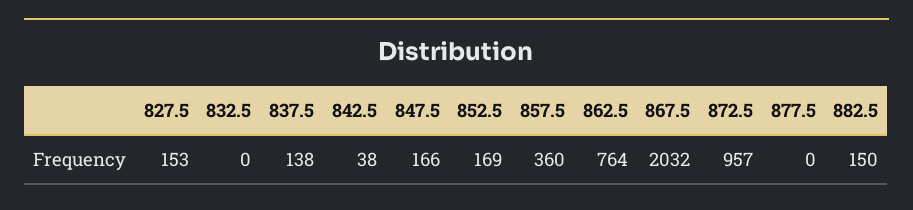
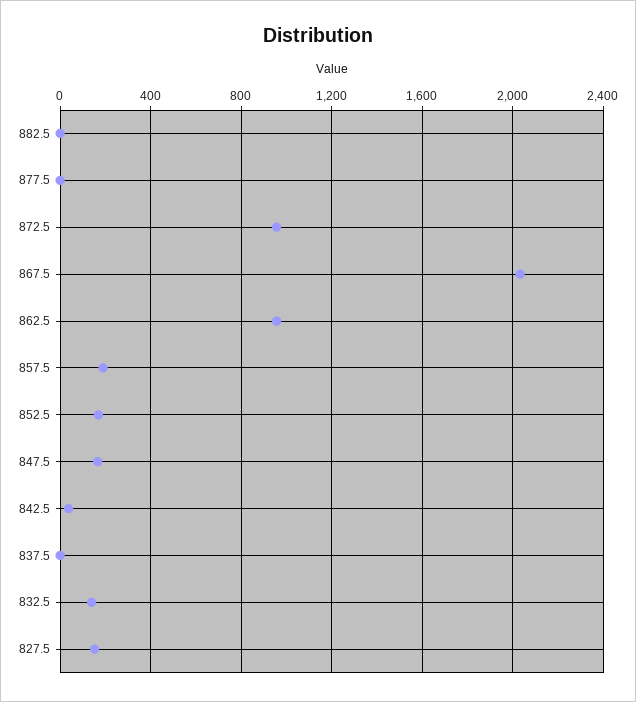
  {
    "827.5": 153,
-   "832.5": 0,
+   "832.5": 150,
-   "837.5": 138,
+   "837.5": 0,
    "842.5": 38,
    "847.5": 166,
    "852.5": 169,
-   "857.5": 360,
+   "857.5": 200,
-   "862.5": 764,
+   "862.5": 950,
    "867.5": 2032,
    "872.5": 957,
    "877.5": 0,
-   "882.5": 150
+   "882.5": 0
  }

